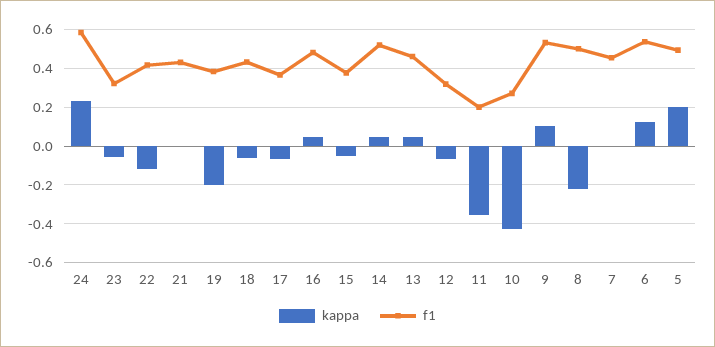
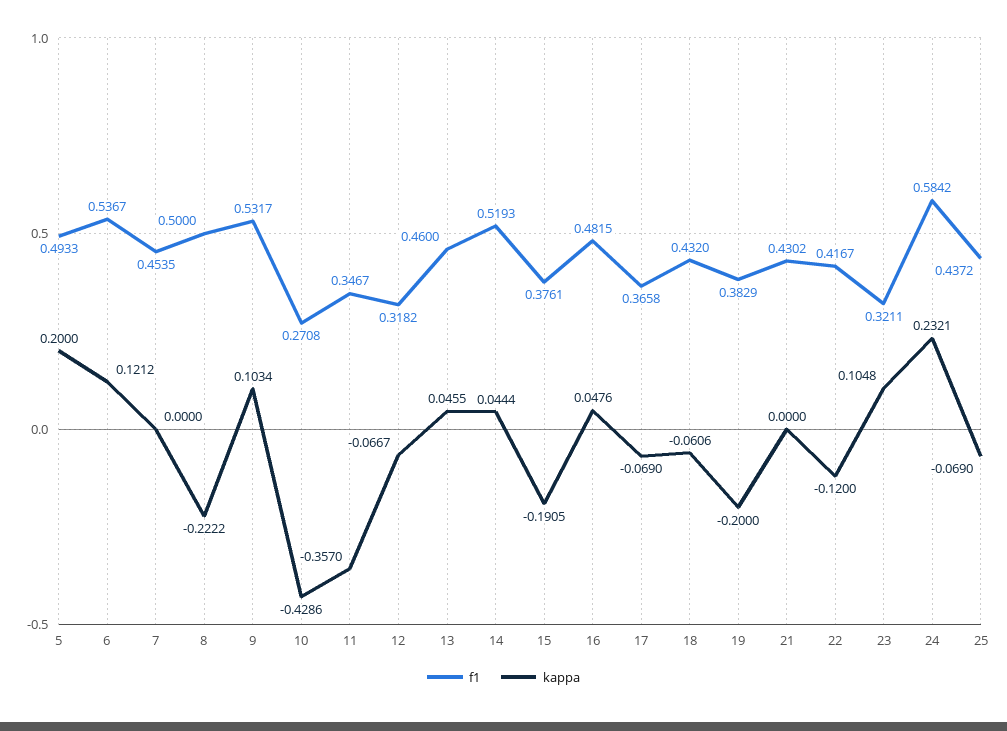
  {
    "kappa": {
      "24": 0.2321,
-     "23": -0.05,
+     "23": 0.1048,
      "22": -0.12,
      "21": 0,
      "19": -0.2,
      "18": -0.0606,
      "17": -0.069,
      "16": 0.0476,
-     "15": -0.05,
+     "15": -0.1905,
      "14": 0.0444,
      "13": 0.0455,
      "12": -0.0667,
      "11": -0.357,
      "10": -0.4286,
      "9": 0.1034,
      "8": -0.2222,
      "7": 0,
      "6": 0.1212,
-     "5": 0.2
+     "5": 0.2,
+     "25": -0.069
    },
    "f1": {
      "24": 0.5842,
      "23": 0.3211,
      "22": 0.4167,
      "21": 0.4302,
      "19": 0.3829,
      "18": 0.432,
      "17": 0.3658,
      "16": 0.4815,
      "15": 0.3761,
      "14": 0.5193,
      "13": 0.46,
      "12": 0.3182,
-     "11": 0.2,
+     "11": 0.3467,
      "10": 0.2708,
      "9": 0.5317,
      "8": 0.5,
      "7": 0.4535,
      "6": 0.5367,
-     "5": 0.4933
+     "5": 0.4933,
+     "25": 0.4372
    }
  }

